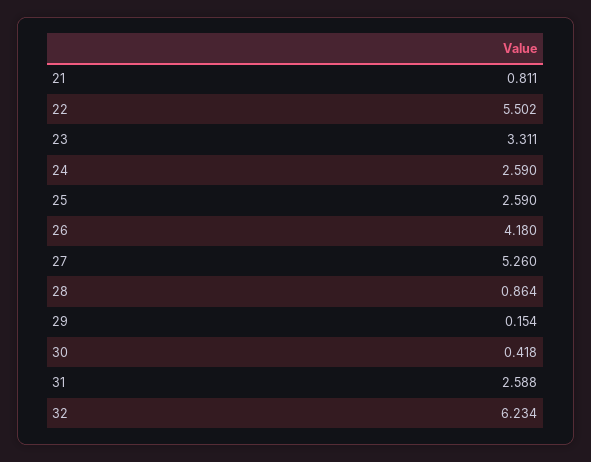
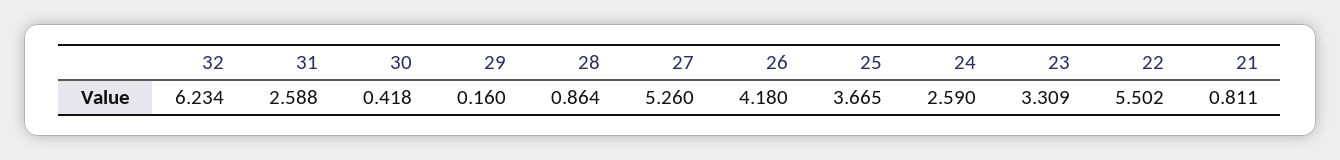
  {
    "21": 0.811,
    "22": 5.502,
-   "23": 3.311,
+   "23": 3.309,
    "24": 2.59,
-   "25": 2.59,
+   "25": 3.665,
    "26": 4.18,
    "27": 5.26,
    "28": 0.864,
-   "29": 0.154,
+   "29": 0.16,
    "30": 0.418,
    "31": 2.588,
    "32": 6.234
  }

